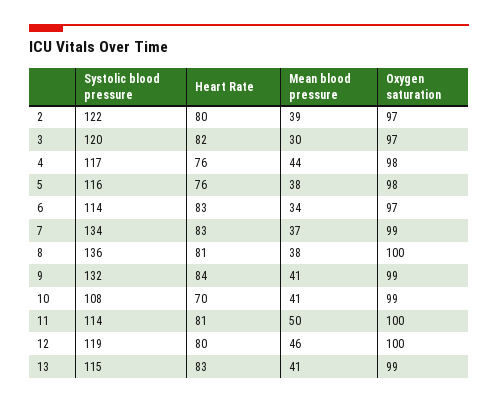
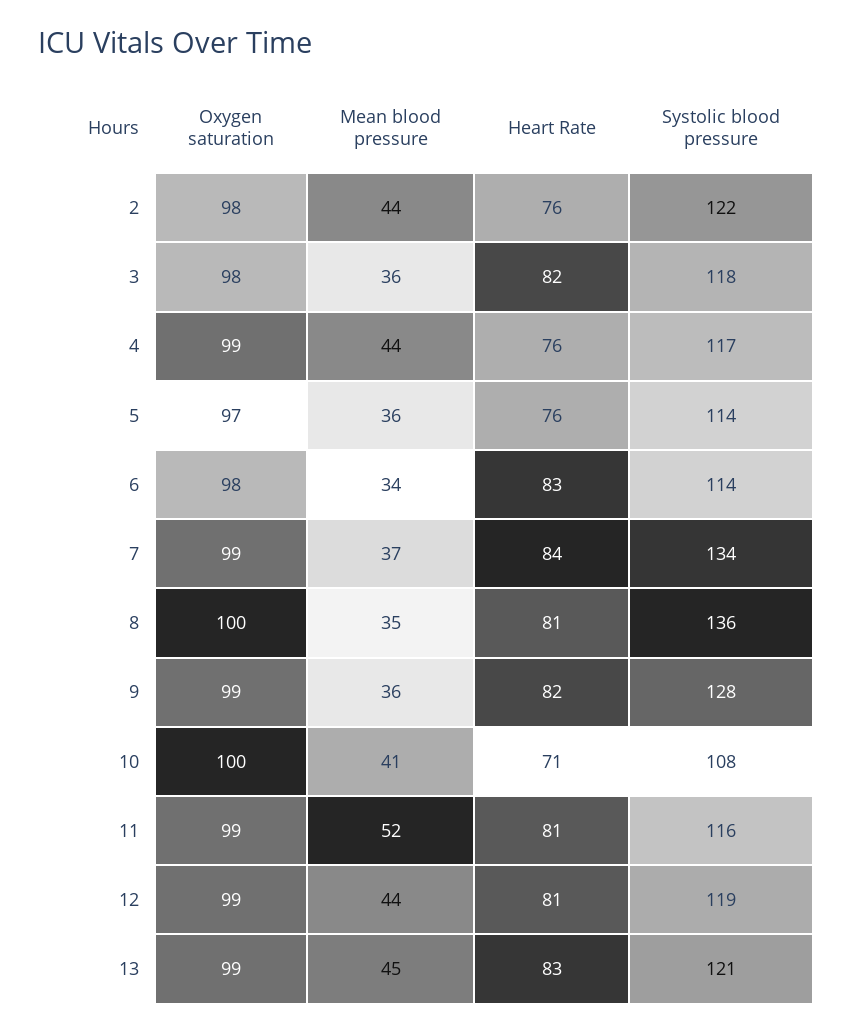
  {
    "Systolic blood pressure": {
      "2": 122,
-     "3": 120,
+     "3": 118,
      "4": 117,
-     "5": 116,
+     "5": 114,
      "6": 114,
      "7": 134,
      "8": 136,
-     "9": 132,
+     "9": 128,
      "10": 108,
-     "11": 114,
+     "11": 116,
      "12": 119,
-     "13": 115
+     "13": 121
    },
    "Heart Rate": {
-     "2": 80,
+     "2": 76,
      "3": 82,
      "4": 76,
      "5": 76,
      "6": 83,
-     "7": 83,
+     "7": 84,
      "8": 81,
-     "9": 84,
+     "9": 82,
-     "10": 70,
+     "10": 71,
      "11": 81,
-     "12": 80,
+     "12": 81,
      "13": 83
    },
    "Mean blood pressure": {
-     "2": 39,
+     "2": 44,
-     "3": 30,
+     "3": 36,
      "4": 44,
-     "5": 38,
+     "5": 36,
      "6": 34,
      "7": 37,
-     "8": 38,
+     "8": 35,
-     "9": 41,
+     "9": 36,
      "10": 41,
-     "11": 50,
+     "11": 52,
-     "12": 46,
+     "12": 44,
-     "13": 41
+     "13": 45
    },
    "Oxygen saturation": {
-     "2": 97,
+     "2": 98,
-     "3": 97,
+     "3": 98,
-     "4": 98,
+     "4": 99,
-     "5": 98,
+     "5": 97,
-     "6": 97,
+     "6": 98,
      "7": 99,
      "8": 100,
      "9": 99,
-     "10": 99,
+     "10": 100,
-     "11": 100,
+     "11": 99,
-     "12": 100,
+     "12": 99,
      "13": 99
    }
  }

